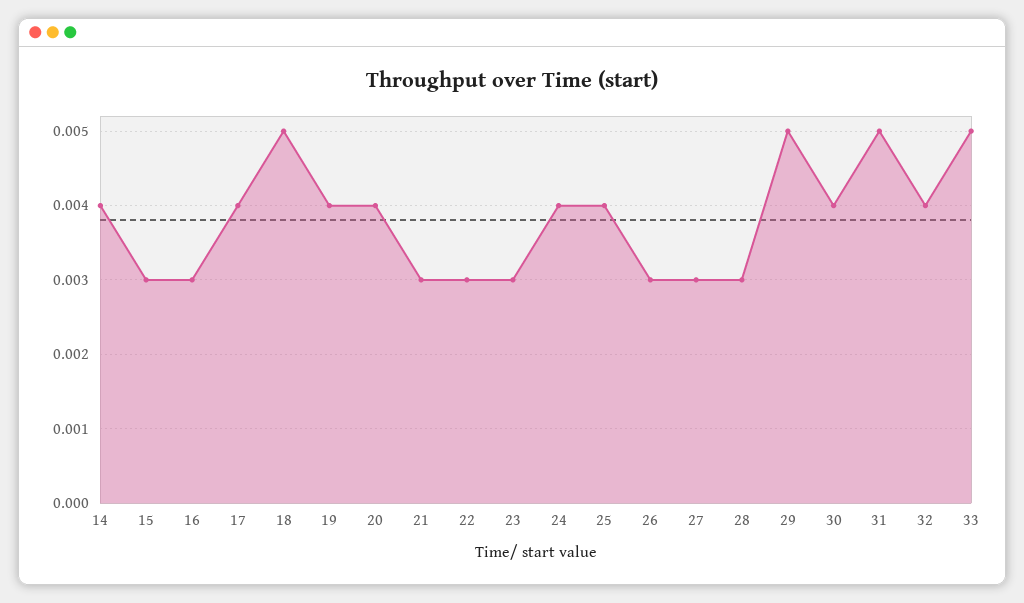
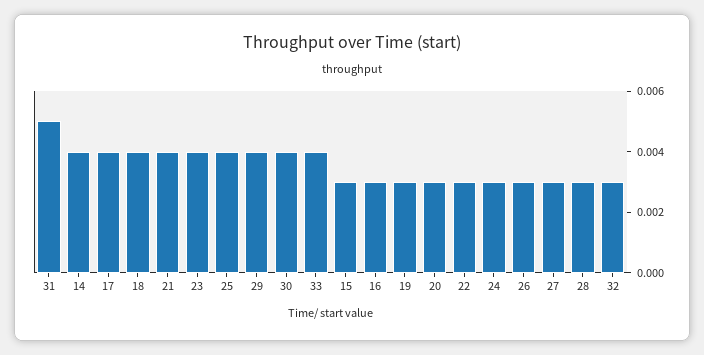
  {
    "14": 0.004,
    "15": 0.003,
    "16": 0.003,
    "17": 0.004,
-   "18": 0.005,
+   "18": 0.004,
-   "19": 0.004,
+   "19": 0.003,
-   "20": 0.004,
+   "20": 0.003,
-   "21": 0.003,
+   "21": 0.004,
    "22": 0.003,
-   "23": 0.003,
+   "23": 0.004,
-   "24": 0.004,
+   "24": 0.003,
    "25": 0.004,
    "26": 0.003,
    "27": 0.003,
    "28": 0.003,
-   "29": 0.005,
+   "29": 0.004,
    "30": 0.004,
    "31": 0.005,
-   "32": 0.004,
+   "32": 0.003,
-   "33": 0.005
+   "33": 0.004
  }

